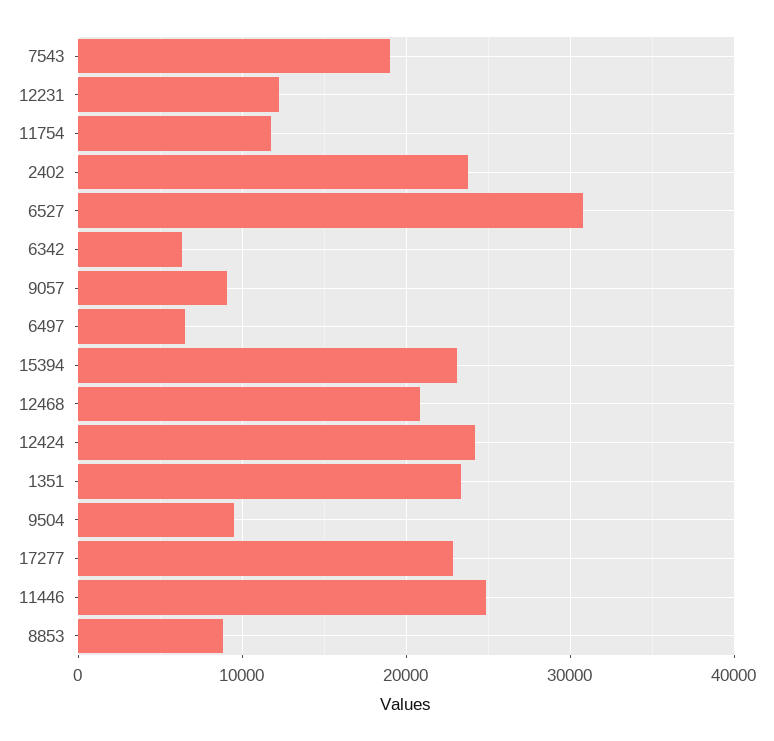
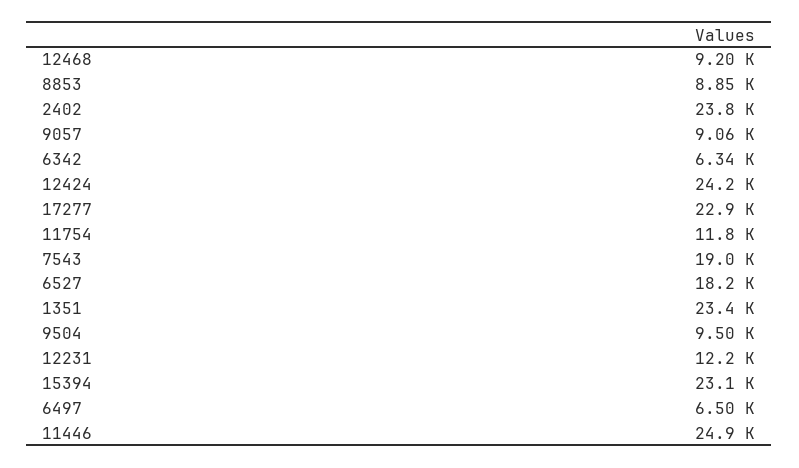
  {
    "7543": 19000,
    "12231": 12200,
    "11754": 11800,
    "2402": 23800,
-   "6527": 31000,
+   "6527": 18200,
    "6342": 6340,
    "9057": 9060,
    "6497": 6500,
    "15394": 23100,
-   "12468": 21000,
+   "12468": 9200,
    "12424": 24200,
    "1351": 23400,
    "9504": 9500,
    "17277": 22900,
    "11446": 24900,
    "8853": 8850
  }

